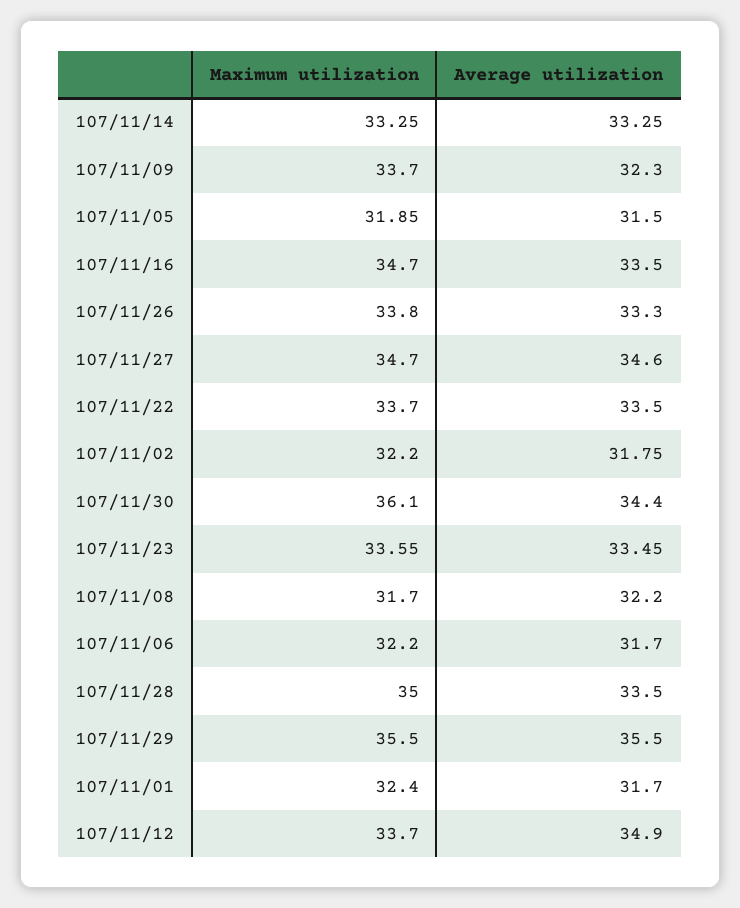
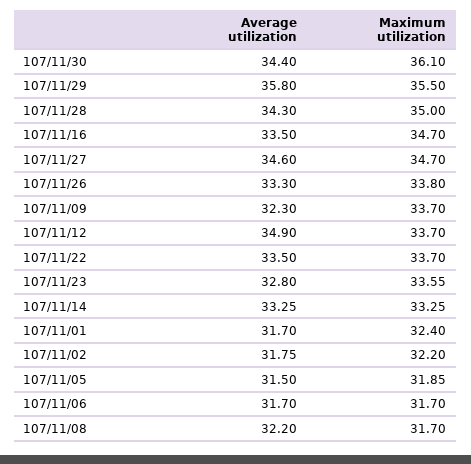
  {
    "Maximum utilization": {
      "107/11/14": 33.25,
      "107/11/09": 33.7,
      "107/11/05": 31.85,
      "107/11/16": 34.7,
      "107/11/26": 33.8,
      "107/11/27": 34.7,
      "107/11/22": 33.7,
      "107/11/02": 32.2,
      "107/11/30": 36.1,
      "107/11/23": 33.55,
      "107/11/08": 31.7,
-     "107/11/06": 32.2,
+     "107/11/06": 31.7,
      "107/11/28": 35,
      "107/11/29": 35.5,
      "107/11/01": 32.4,
      "107/11/12": 33.7
    },
    "Average utilization": {
      "107/11/14": 33.25,
      "107/11/09": 32.3,
      "107/11/05": 31.5,
      "107/11/16": 33.5,
      "107/11/26": 33.3,
      "107/11/27": 34.6,
      "107/11/22": 33.5,
      "107/11/02": 31.75,
      "107/11/30": 34.4,
-     "107/11/23": 33.45,
+     "107/11/23": 32.8,
      "107/11/08": 32.2,
      "107/11/06": 31.7,
-     "107/11/28": 33.5,
+     "107/11/28": 34.3,
-     "107/11/29": 35.5,
+     "107/11/29": 35.8,
      "107/11/01": 31.7,
      "107/11/12": 34.9
    }
  }

